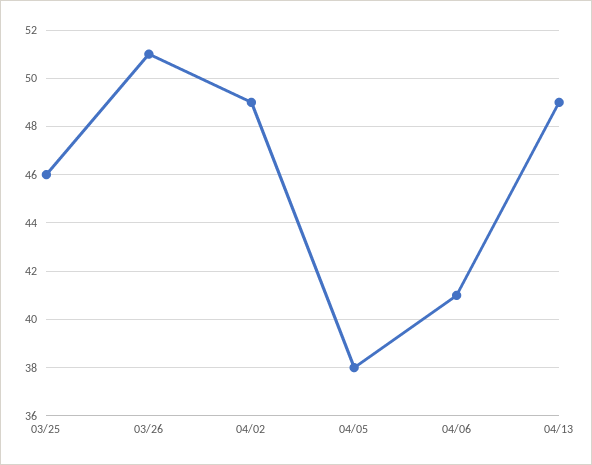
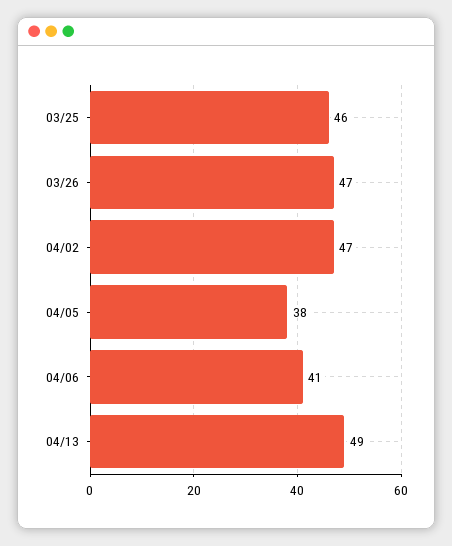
  {
    "03/25": 46,
-   "03/26": 51,
+   "03/26": 47,
-   "04/02": 49,
+   "04/02": 47,
    "04/05": 38,
    "04/06": 41,
    "04/13": 49
  }

